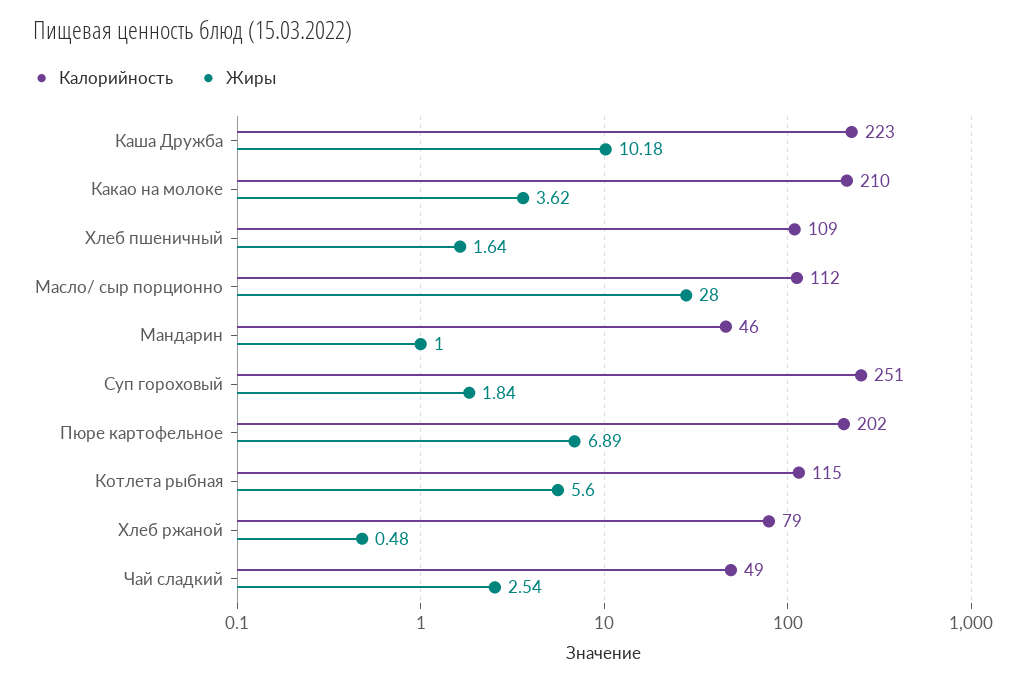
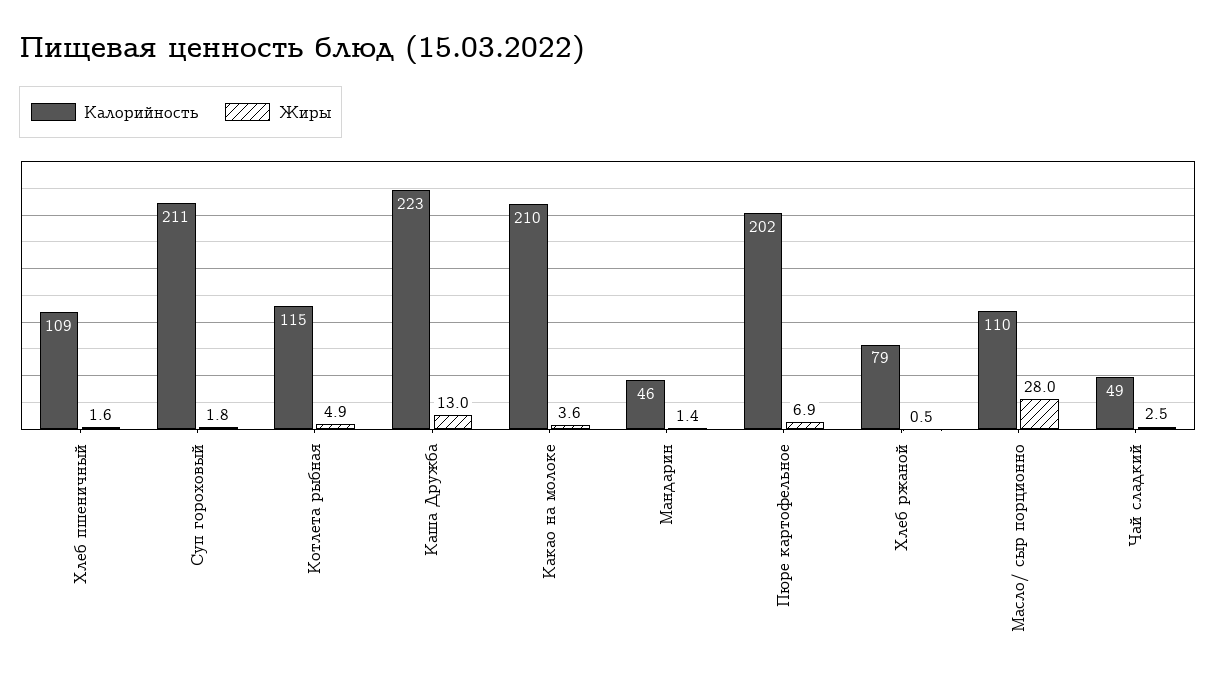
  {
    "Калорийность": {
      "Каша Дружба": 223,
      "Какао на молоке": 210,
      "Хлеб пшеничный": 109,
-     "Масло/ сыр порционно": 112,
+     "Масло/ сыр порционно": 110,
      "Мандарин": 46,
-     "Суп гороховый": 251,
+     "Суп гороховый": 211,
      "Пюре картофельное": 202,
      "Котлета рыбная": 115,
      "Хлеб ржаной": 79,
      "Чай сладкий": 49
    },
    "Жиры": {
-     "Каша Дружба": 10.18,
+     "Каша Дружба": 13,
      "Какао на молоке": 3.62,
      "Хлеб пшеничный": 1.64,
      "Масло/ сыр порционно": 28,
-     "Мандарин": 1,
+     "Мандарин": 1.4,
      "Суп гороховый": 1.84,
      "Пюре картофельное": 6.89,
-     "Котлета рыбная": 5.6,
+     "Котлета рыбная": 4.9,
      "Хлеб ржаной": 0.48,
      "Чай сладкий": 2.54
    }
  }

